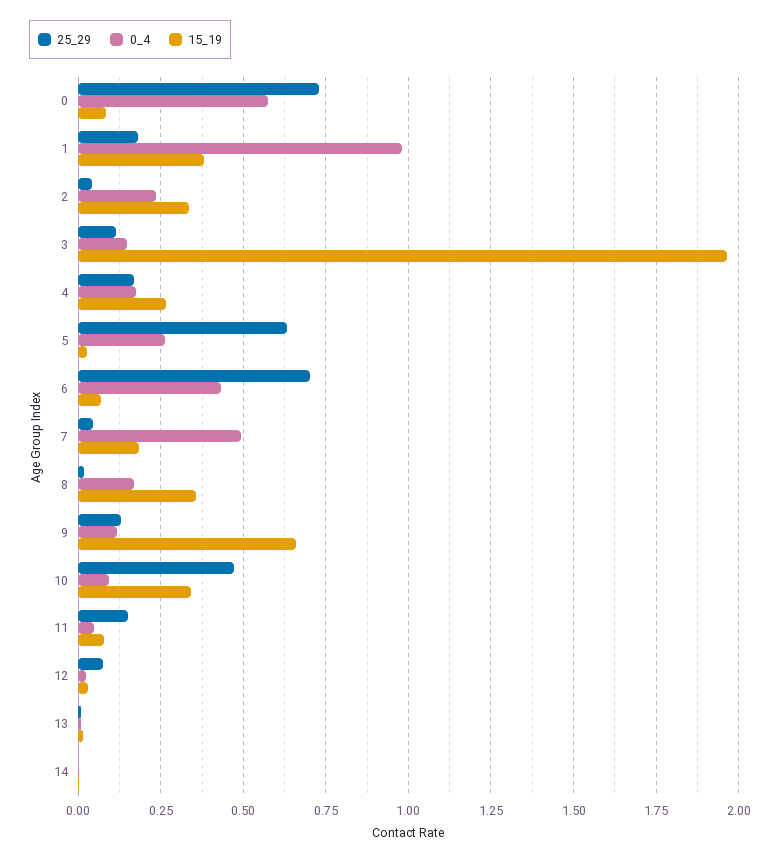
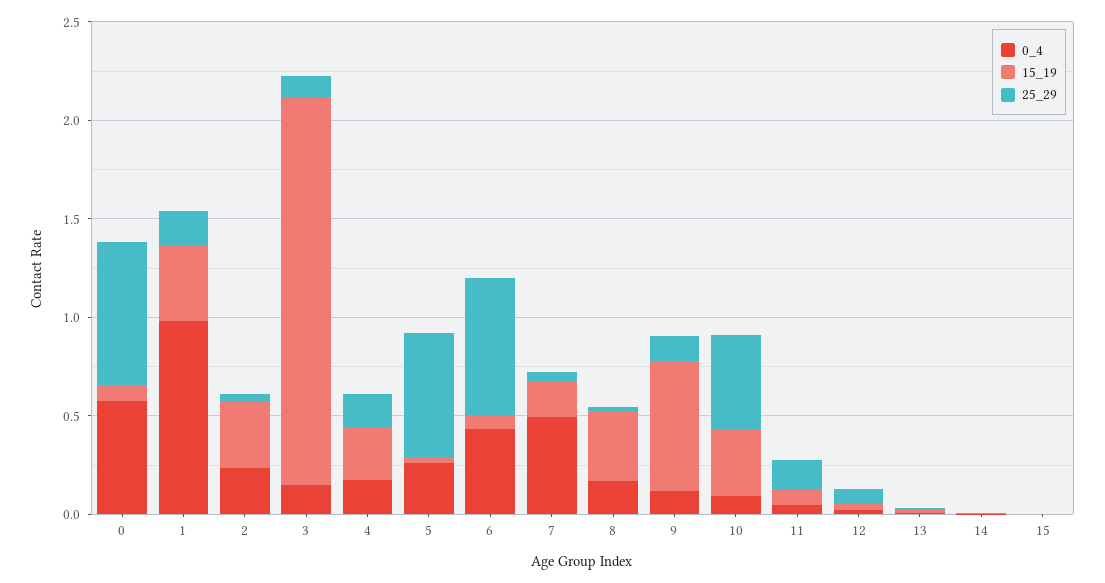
  {
    "25_29": {
      "0": 0.725,
      "1": 0.175,
      "2": 0.05,
      "3": 0.125,
      "4": 0.175,
      "5": 0.625,
      "6": 0.7,
      "7": 0.05,
      "8": 0.025,
      "9": 0.125,
      "10": 0.475,
      "11": 0.15,
      "12": 0.075,
      "13": 0,
-     "14": 0
+     "14": 0,
+     "15": 0
    },
    "0_4": {
      "0": 0.575,
      "1": 0.975,
      "2": 0.225,
      "3": 0.15,
      "4": 0.175,
      "5": 0.25,
      "6": 0.425,
      "7": 0.5,
      "8": 0.175,
      "9": 0.125,
      "10": 0.1,
      "11": 0.05,
      "12": 0.025,
      "13": 0,
-     "14": 0
+     "14": 0,
+     "15": 0
    },
    "15_19": {
      "0": 0.075,
      "1": 0.375,
      "2": 0.325,
      "3": 1.975,
      "4": 0.275,
      "5": 0.025,
      "6": 0.075,
      "7": 0.175,
      "8": 0.35,
      "9": 0.65,
      "10": 0.35,
      "11": 0.075,
      "12": 0.025,
      "13": 0.025,
-     "14": 0
+     "14": 0,
+     "15": 0
    }
  }

